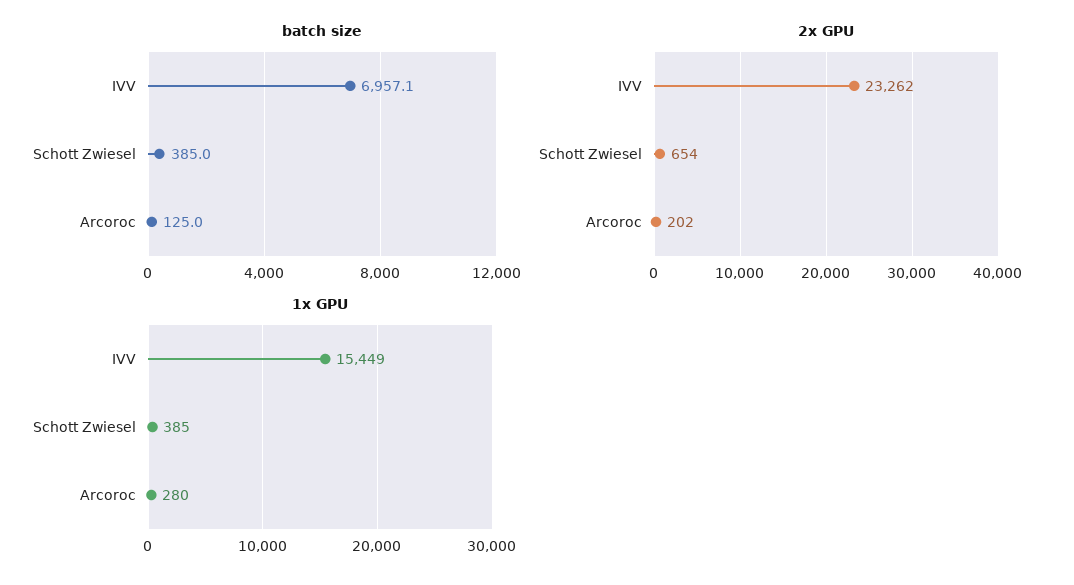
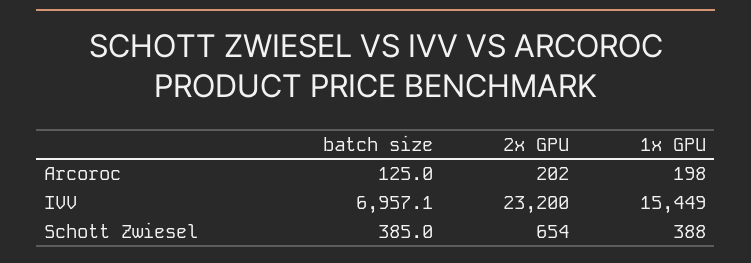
  {
    "batch size": {
      "IVV": 6957.1,
      "Schott Zwiesel": 385,
      "Arcoroc": 125
    },
    "2x GPU": {
-     "IVV": 23262,
+     "IVV": 23200,
      "Schott Zwiesel": 654,
      "Arcoroc": 202
    },
    "1x GPU": {
      "IVV": 15449,
-     "Schott Zwiesel": 385,
+     "Schott Zwiesel": 388,
-     "Arcoroc": 280
+     "Arcoroc": 198
    }
  }

